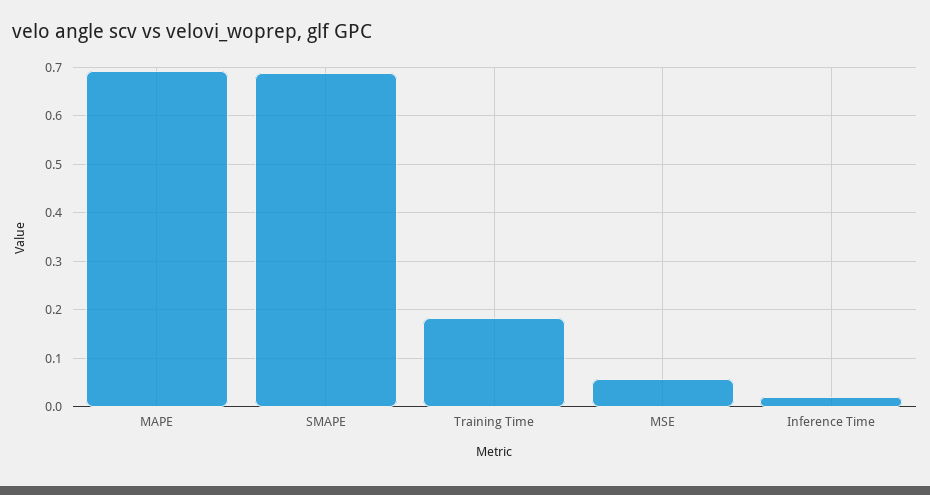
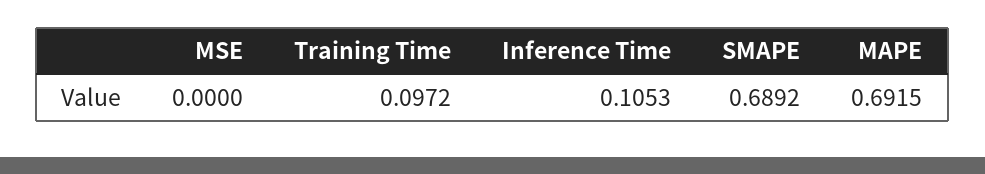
  {
    "MAPE": 0.6915,
    "SMAPE": 0.6892,
-   "Training Time": 0.18,
+   "Training Time": 0.0972,
-   "MSE": 0.06,
+   "MSE": 0,
-   "Inference Time": 0.02
+   "Inference Time": 0.1053
  }

